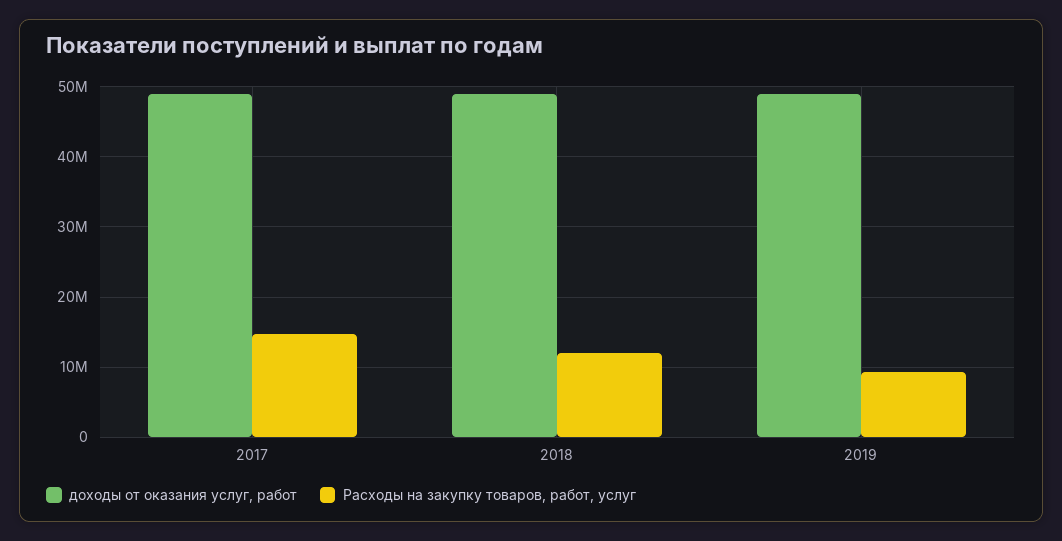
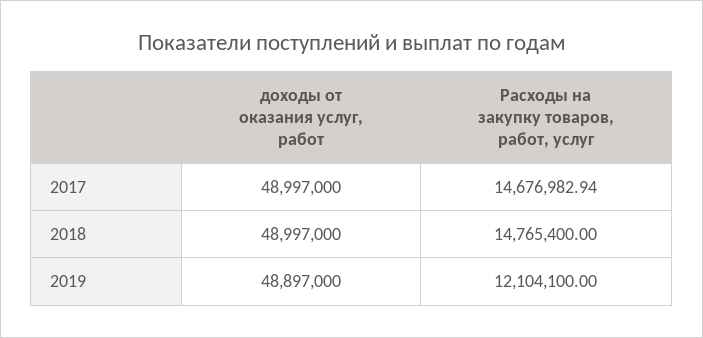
  {
    "доходы от оказания услуг, работ": {
      "2017": 48997000,
      "2018": 48997000,
      "2019": 48897000
    },
    "Расходы на закупку товаров, работ, услуг": {
      "2017": 14676982.94,
-     "2018": 12000000,
+     "2018": 14765400,
-     "2019": 9000000
+     "2019": 12104100
    }
  }

